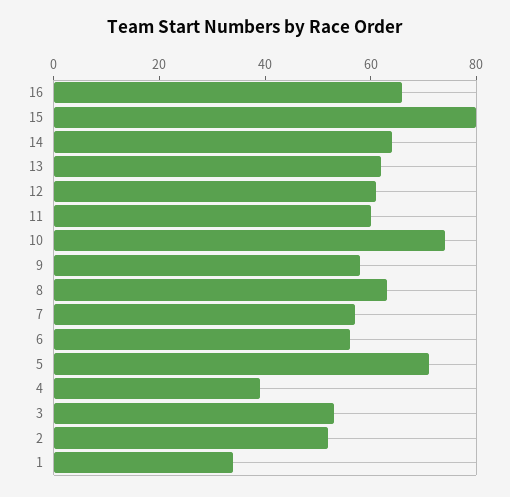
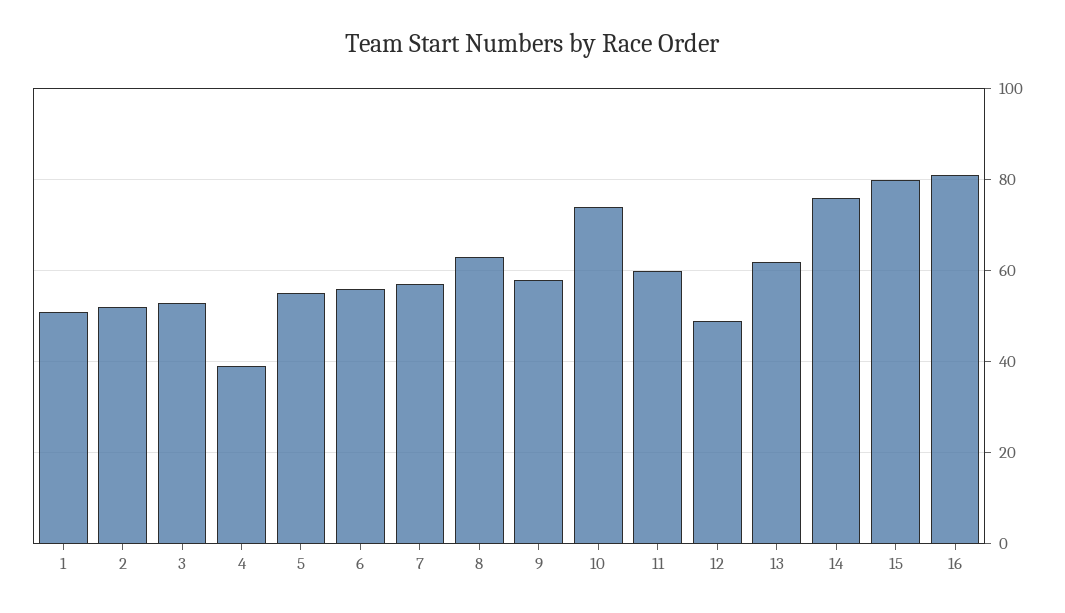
  {
-   "16": 65,
+   "16": 80,
    "15": 80,
-   "14": 65,
+   "14": 75,
    "13": 60,
-   "12": 60,
+   "12": 50,
    "11": 60,
    "10": 75,
    "9": 60,
    "8": 65,
    "7": 55,
    "6": 55,
-   "5": 70,
+   "5": 55,
    "4": 40,
    "3": 55,
    "2": 50,
-   "1": 35
+   "1": 50
  }

